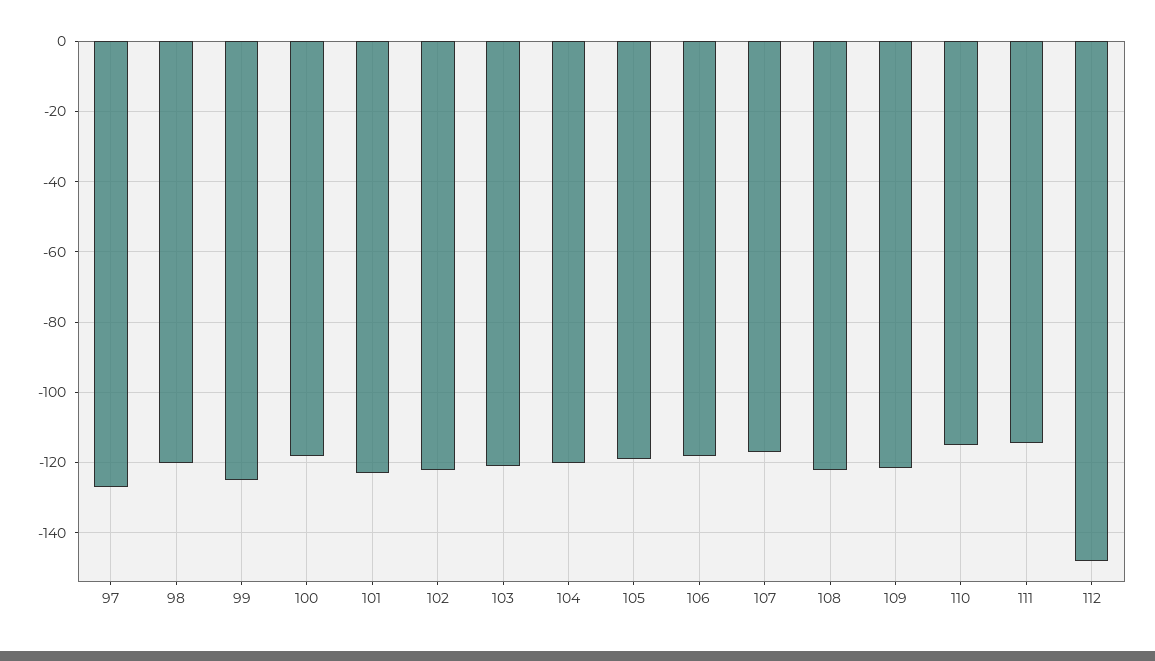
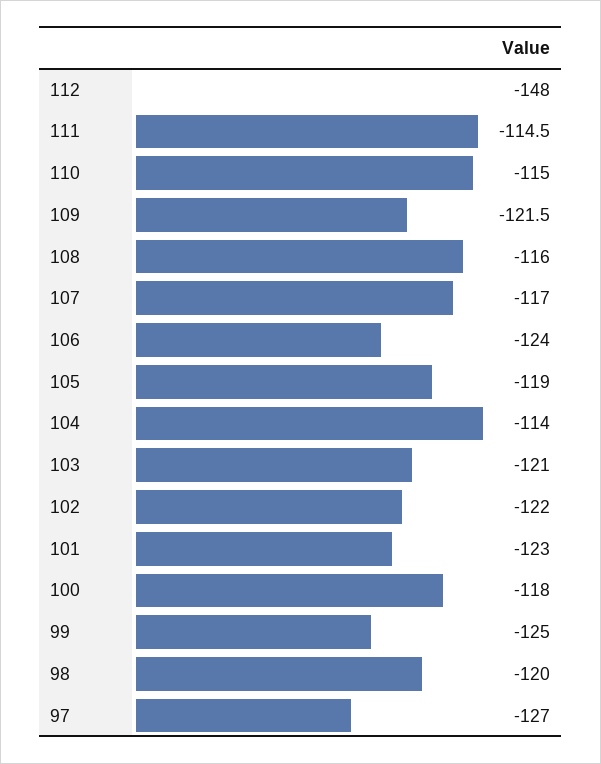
  {
    "97": -127,
    "98": -120,
    "99": -125,
    "100": -118,
    "101": -123,
    "102": -122,
    "103": -121,
-   "104": -120,
+   "104": -114,
    "105": -119,
-   "106": -118,
+   "106": -124,
    "107": -117,
-   "108": -122,
+   "108": -116,
    "109": -121.5,
    "110": -115,
    "111": -114.5,
    "112": -148
  }

